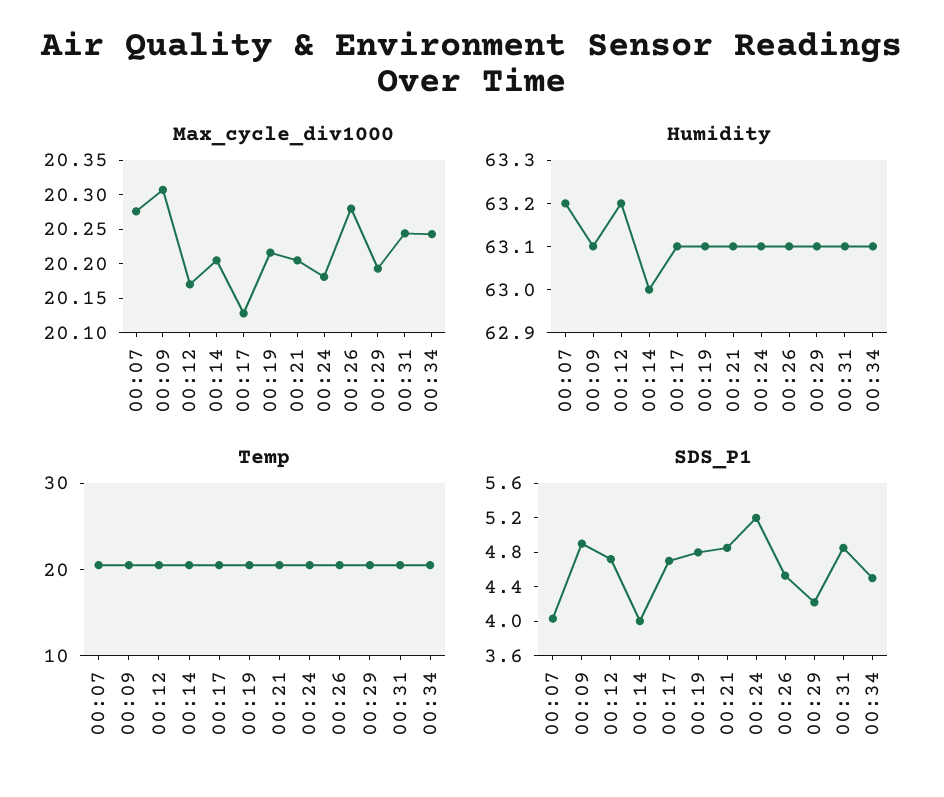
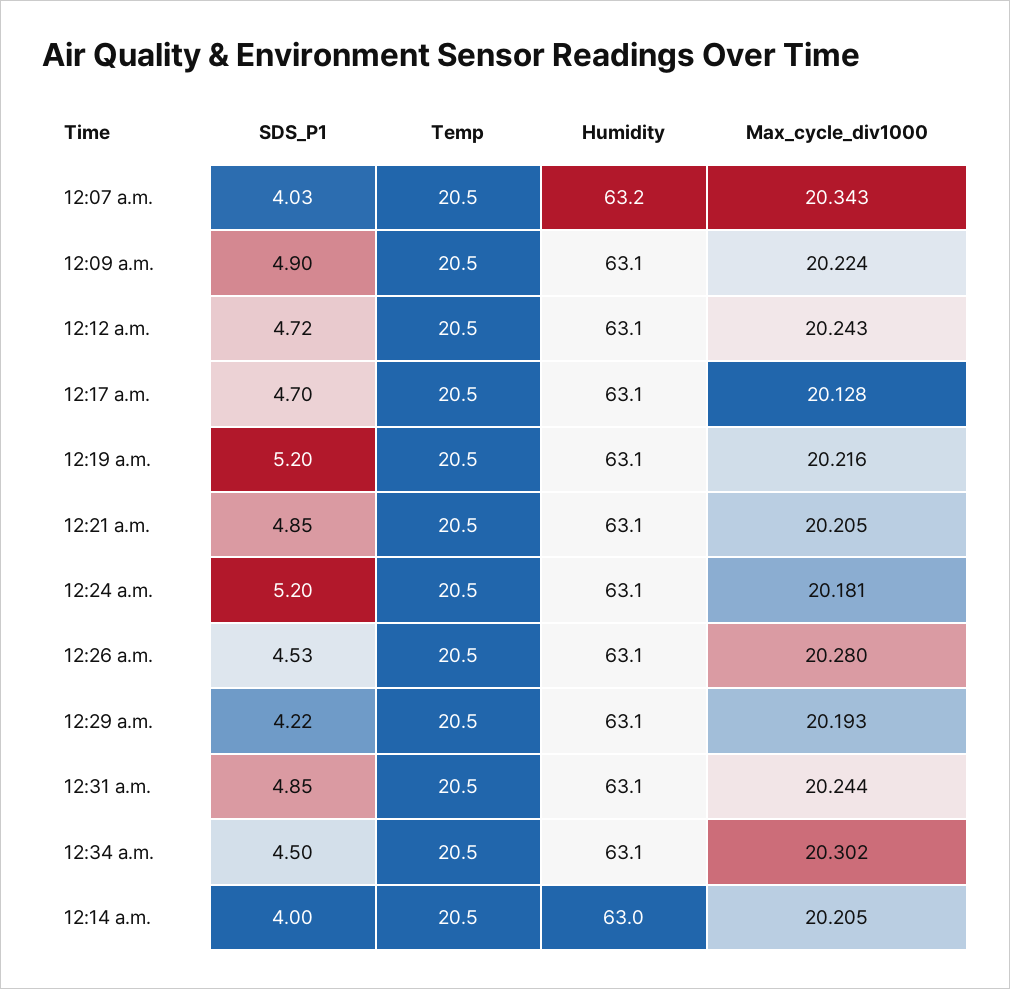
  {
    "Max_cycle_div1000": {
-     "00:07": 20.275,
+     "00:07": 20.343,
-     "00:09": 20.3,
+     "00:09": 20.224,
-     "00:12": 20.175,
+     "00:12": 20.243,
      "00:14": 20.205,
      "00:17": 20.128,
      "00:19": 20.216,
      "00:21": 20.205,
      "00:24": 20.181,
      "00:26": 20.28,
      "00:29": 20.193,
      "00:31": 20.244,
-     "00:34": 20.25
+     "00:34": 20.302
    },
    "Humidity": {
      "00:07": 63.2,
      "00:09": 63.1,
-     "00:12": 63.2,
+     "00:12": 63.1,
      "00:14": 63,
      "00:17": 63.1,
      "00:19": 63.1,
      "00:21": 63.1,
      "00:24": 63.1,
      "00:26": 63.1,
      "00:29": 63.1,
      "00:31": 63.1,
      "00:34": 63.1
    },
    "Temp": {
      "00:07": 20.5,
      "00:09": 20.5,
      "00:12": 20.5,
      "00:14": 20.5,
      "00:17": 20.5,
      "00:19": 20.5,
      "00:21": 20.5,
      "00:24": 20.5,
      "00:26": 20.5,
      "00:29": 20.5,
      "00:31": 20.5,
      "00:34": 20.5
    },
    "SDS_P1": {
      "00:07": 4.03,
      "00:09": 4.9,
      "00:12": 4.72,
      "00:14": 4,
      "00:17": 4.7,
-     "00:19": 4.8,
+     "00:19": 5.2,
      "00:21": 4.85,
      "00:24": 5.2,
      "00:26": 4.53,
      "00:29": 4.22,
      "00:31": 4.85,
      "00:34": 4.5
    }
  }

